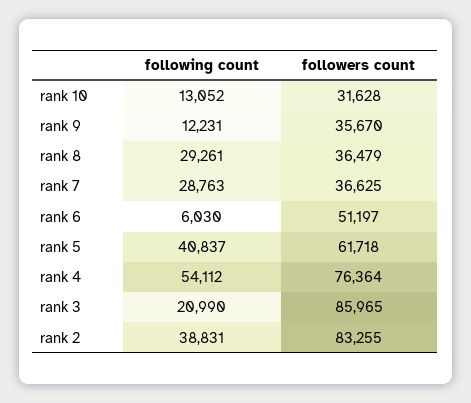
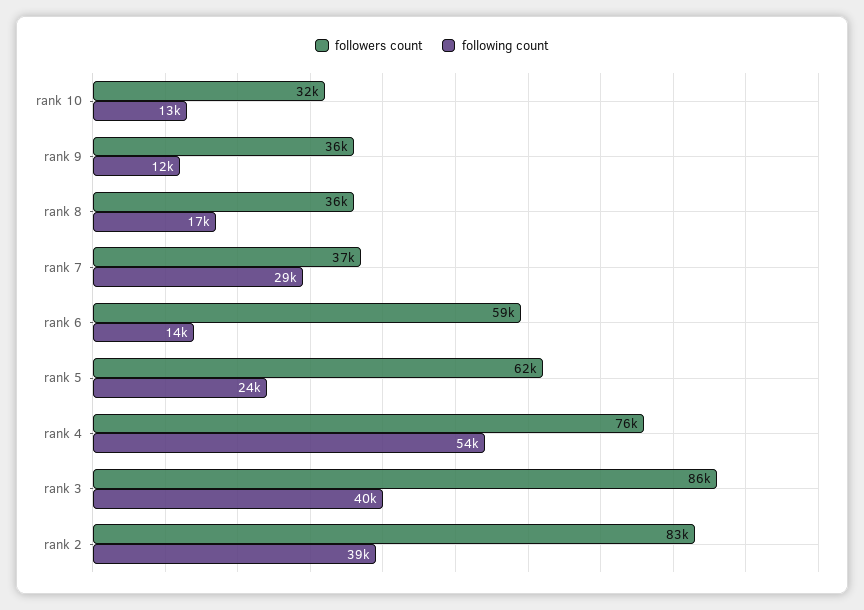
  {
    "following count": {
      "rank 10": 13052,
      "rank 9": 12231,
-     "rank 8": 29261,
+     "rank 8": 17000,
      "rank 7": 28763,
-     "rank 6": 6030,
+     "rank 6": 14000,
-     "rank 5": 40837,
+     "rank 5": 24000,
      "rank 4": 54112,
-     "rank 3": 20990,
+     "rank 3": 40000,
      "rank 2": 38831
    },
    "followers count": {
      "rank 10": 31628,
      "rank 9": 35670,
      "rank 8": 36479,
      "rank 7": 36625,
-     "rank 6": 51197,
+     "rank 6": 59000,
      "rank 5": 61718,
      "rank 4": 76364,
      "rank 3": 85965,
      "rank 2": 83255
    }
  }

